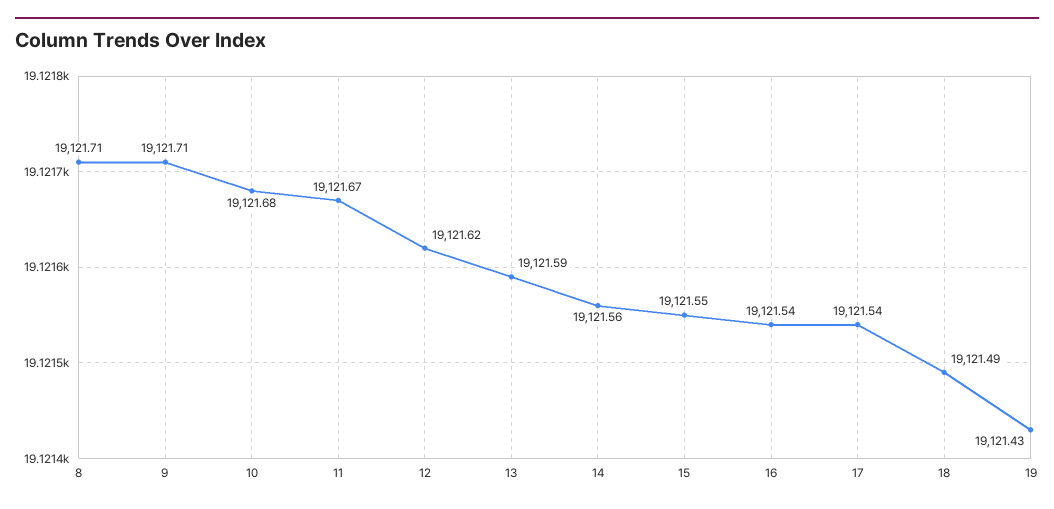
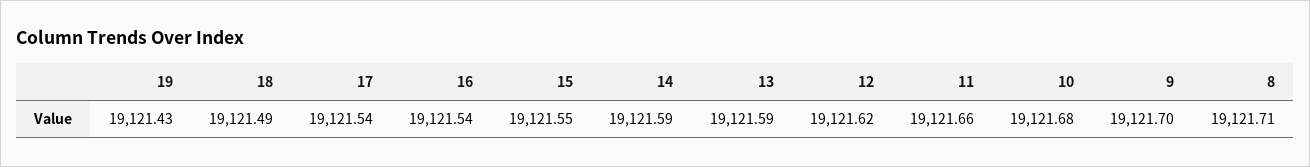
  {
    "8": 19121.71,
-   "9": 19121.71,
+   "9": 19121.7,
    "10": 19121.68,
-   "11": 19121.67,
+   "11": 19121.66,
    "12": 19121.62,
    "13": 19121.59,
-   "14": 19121.56,
+   "14": 19121.59,
    "15": 19121.55,
    "16": 19121.54,
    "17": 19121.54,
    "18": 19121.49,
    "19": 19121.43
  }

